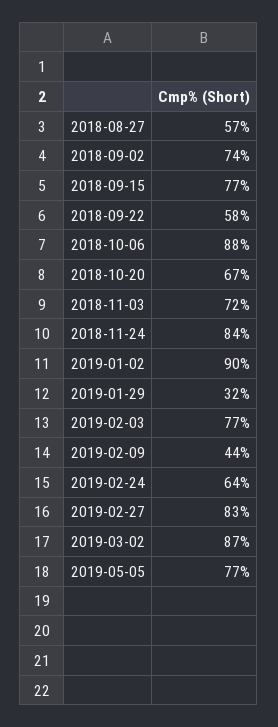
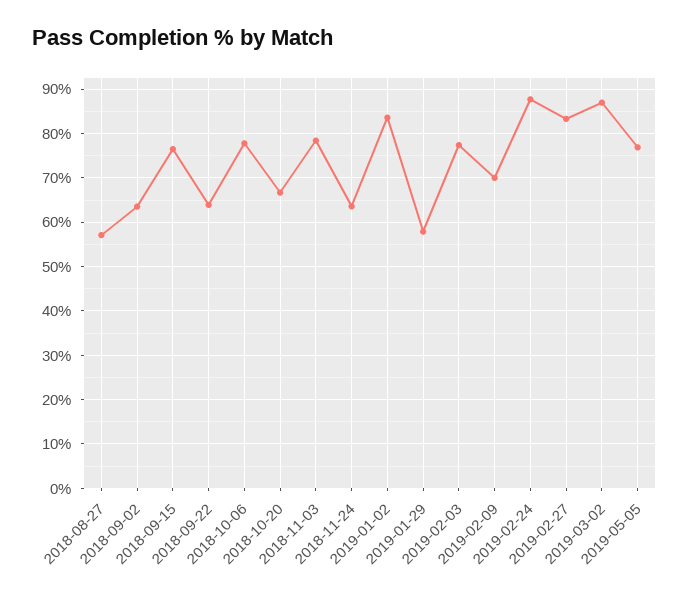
  {
    "2018-08-27": 57,
-   "2018-09-02": 74,
+   "2018-09-02": 64,
    "2018-09-15": 77,
-   "2018-09-22": 58,
+   "2018-09-22": 64,
-   "2018-10-06": 88,
+   "2018-10-06": 78,
    "2018-10-20": 67,
-   "2018-11-03": 72,
+   "2018-11-03": 78,
-   "2018-11-24": 84,
+   "2018-11-24": 64,
-   "2019-01-02": 90,
+   "2019-01-02": 84,
-   "2019-01-29": 32,
+   "2019-01-29": 58,
    "2019-02-03": 77,
-   "2019-02-09": 44,
+   "2019-02-09": 70,
-   "2019-02-24": 64,
+   "2019-02-24": 88,
    "2019-02-27": 83,
    "2019-03-02": 87,
    "2019-05-05": 77
  }

